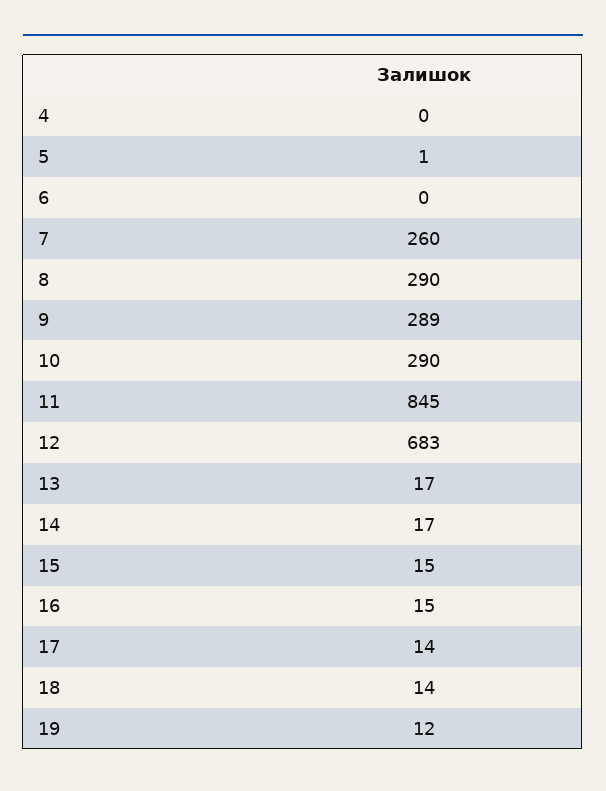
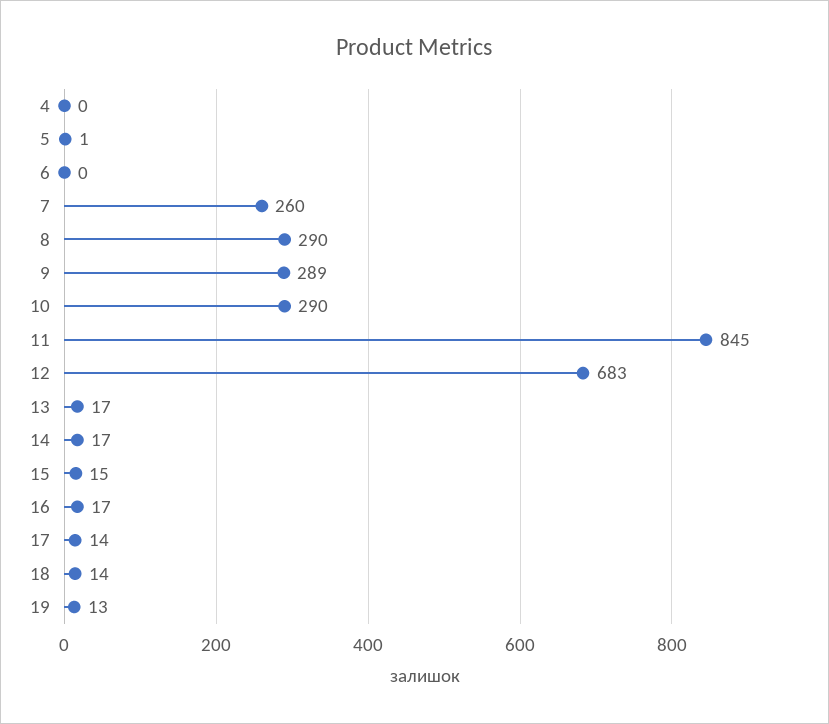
  {
    "4": 0,
    "5": 1,
    "6": 0,
    "7": 260,
    "8": 290,
    "9": 289,
    "10": 290,
    "11": 845,
    "12": 683,
    "13": 17,
    "14": 17,
    "15": 15,
-   "16": 15,
+   "16": 17,
    "17": 14,
    "18": 14,
-   "19": 12
+   "19": 13
  }

